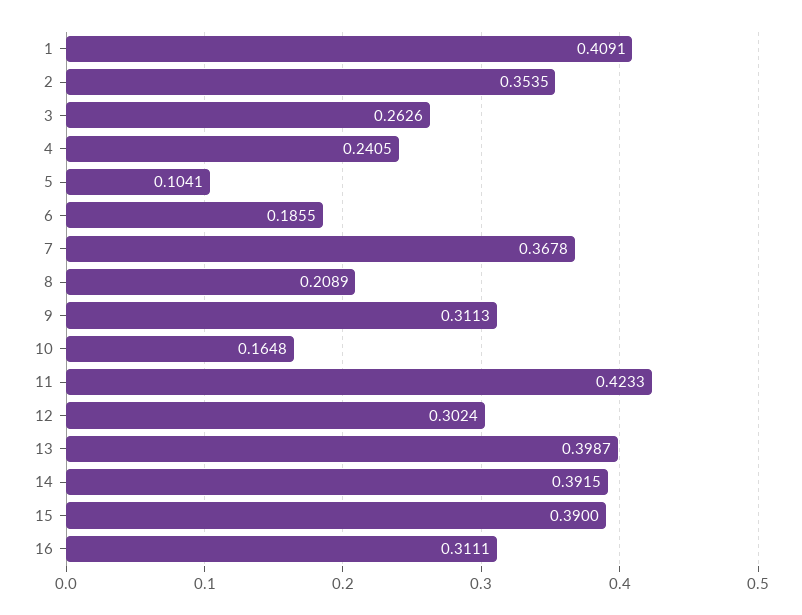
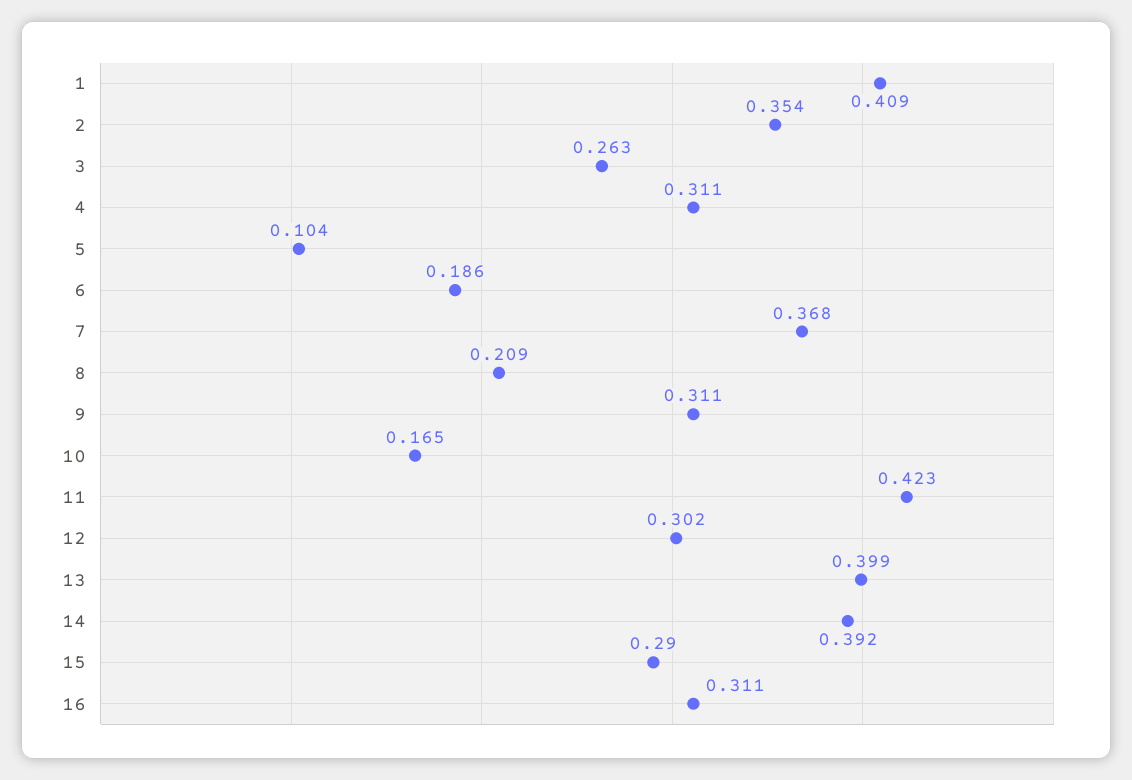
  {
    "1": 0.4091,
    "2": 0.3535,
    "3": 0.2626,
-   "4": 0.2405,
+   "4": 0.311,
    "5": 0.1041,
    "6": 0.1855,
    "7": 0.3678,
    "8": 0.2089,
    "9": 0.3113,
    "10": 0.1648,
    "11": 0.4233,
    "12": 0.3024,
    "13": 0.3987,
    "14": 0.3915,
-   "15": 0.39,
+   "15": 0.29,
    "16": 0.3111
  }

